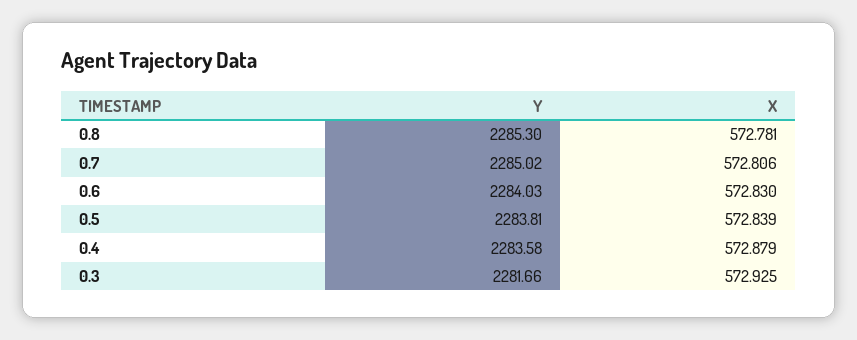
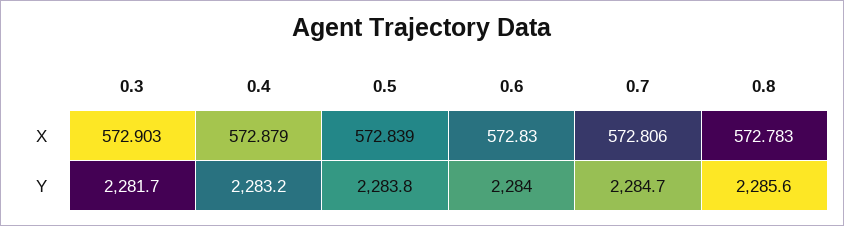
  {
    "Y": {
-     "0.8": 2285.3,
+     "0.8": 2285.6,
-     "0.7": 2285.02,
+     "0.7": 2284.7,
      "0.6": 2284.03,
      "0.5": 2283.81,
-     "0.4": 2283.58,
+     "0.4": 2283.2,
      "0.3": 2281.66
    },
    "X": {
-     "0.8": 572.781,
+     "0.8": 572.783,
      "0.7": 572.806,
      "0.6": 572.83,
      "0.5": 572.839,
      "0.4": 572.879,
-     "0.3": 572.925
+     "0.3": 572.903
    }
  }

